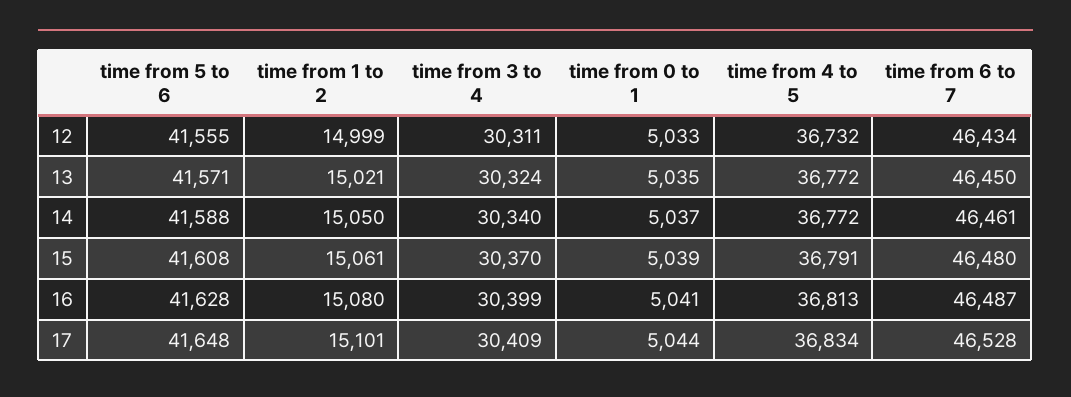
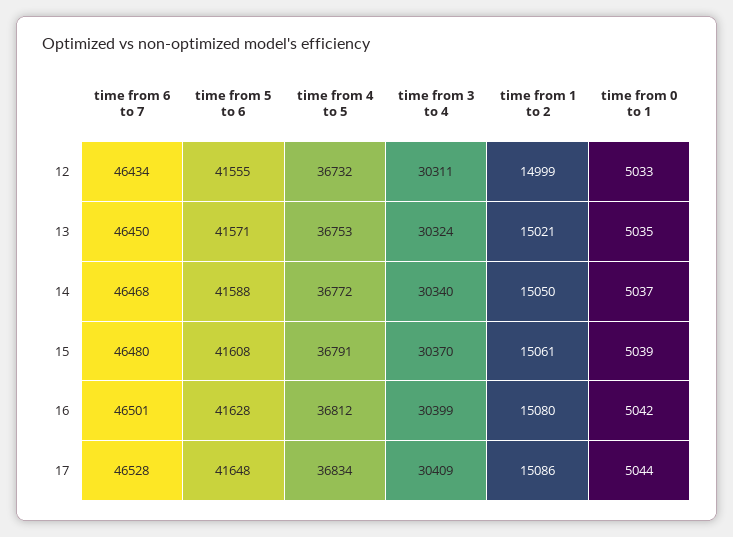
  {
    "time from 5 to 6": {
      "12": 41555,
      "13": 41571,
      "14": 41588,
      "15": 41608,
      "16": 41628,
      "17": 41648
    },
    "time from 1 to 2": {
      "12": 14999,
      "13": 15021,
      "14": 15050,
      "15": 15061,
      "16": 15080,
-     "17": 15101
+     "17": 15086
    },
    "time from 3 to 4": {
      "12": 30311,
      "13": 30324,
      "14": 30340,
      "15": 30370,
      "16": 30399,
      "17": 30409
    },
    "time from 0 to 1": {
      "12": 5033,
      "13": 5035,
      "14": 5037,
      "15": 5039,
-     "16": 5041,
+     "16": 5042,
      "17": 5044
    },
    "time from 4 to 5": {
      "12": 36732,
-     "13": 36772,
+     "13": 36753,
      "14": 36772,
      "15": 36791,
-     "16": 36813,
+     "16": 36812,
      "17": 36834
    },
    "time from 6 to 7": {
      "12": 46434,
      "13": 46450,
-     "14": 46461,
+     "14": 46468,
      "15": 46480,
-     "16": 46487,
+     "16": 46501,
      "17": 46528
    }
  }

